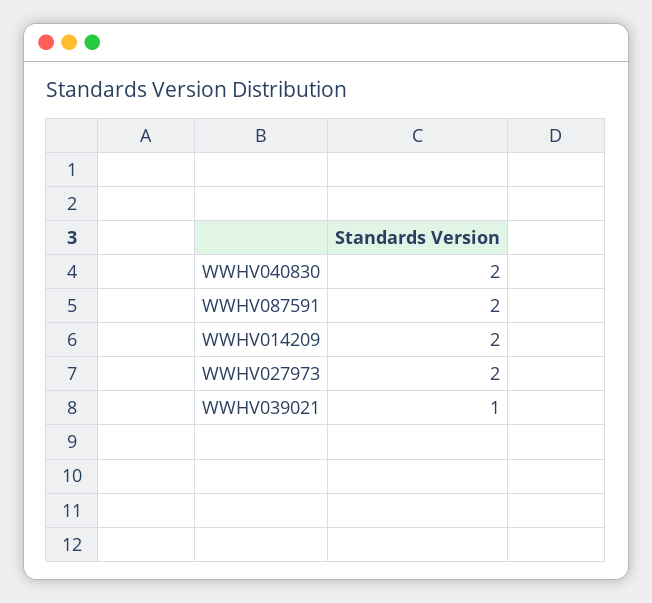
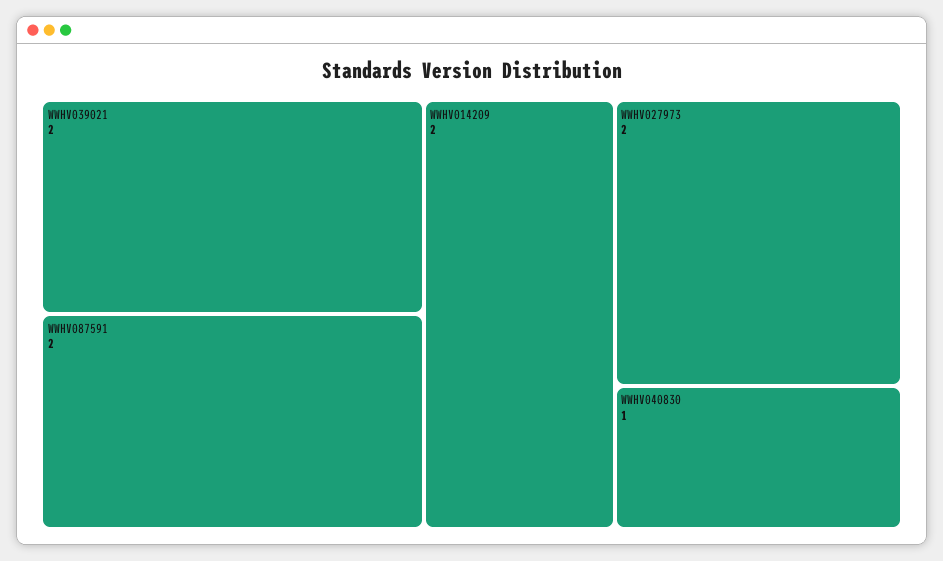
  {
-   "WWHV040830": 2,
+   "WWHV040830": 1,
    "WWHV087591": 2,
    "WWHV014209": 2,
    "WWHV027973": 2,
-   "WWHV039021": 1
+   "WWHV039021": 2
  }

